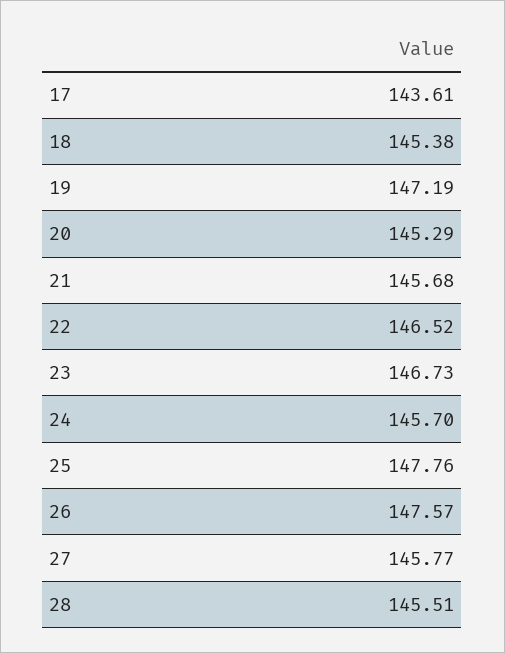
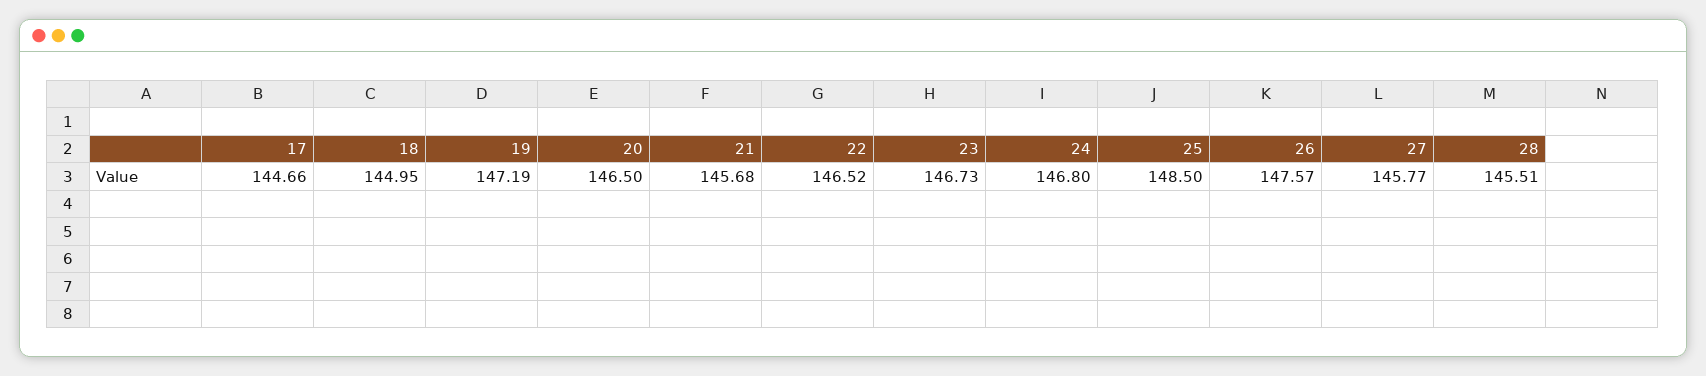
  {
-   "17": 143.61,
+   "17": 144.66,
-   "18": 145.38,
+   "18": 144.95,
    "19": 147.19,
-   "20": 145.29,
+   "20": 146.5,
    "21": 145.68,
    "22": 146.52,
    "23": 146.73,
-   "24": 145.7,
+   "24": 146.8,
-   "25": 147.76,
+   "25": 148.5,
    "26": 147.57,
    "27": 145.77,
    "28": 145.51
  }

